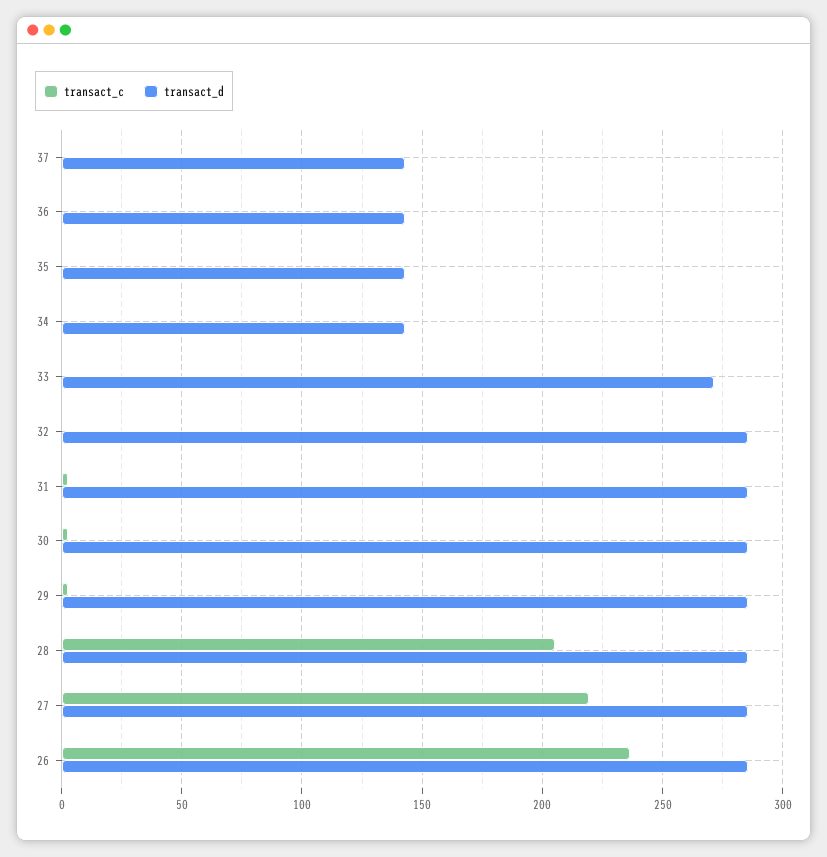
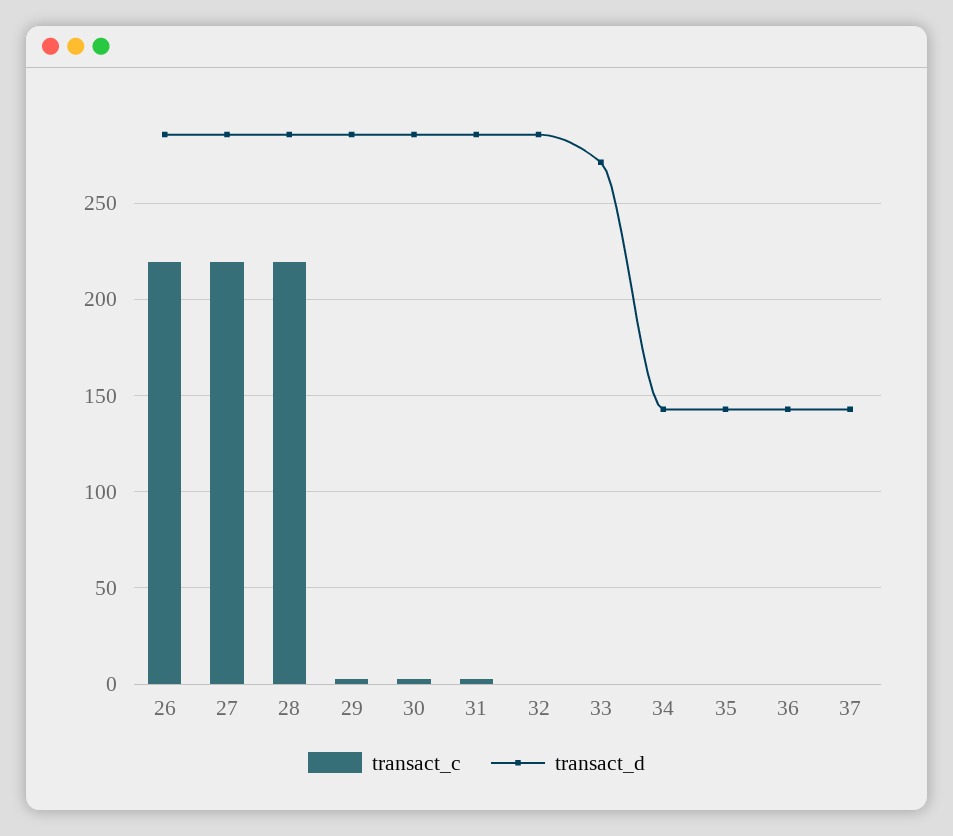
  {
    "transact_c": {
      "37": 0,
      "36": 0,
      "35": 0,
      "34": 0,
      "33": 0,
      "32": 0,
      "31": 5,
      "30": 5,
      "29": 5,
-     "28": 205,
+     "28": 220,
      "27": 220,
-     "26": 235
+     "26": 220
    },
    "transact_d": {
      "37": 145,
      "36": 145,
      "35": 145,
      "34": 145,
      "33": 270,
      "32": 285,
      "31": 285,
      "30": 285,
      "29": 285,
      "28": 285,
      "27": 285,
      "26": 285
    }
  }

